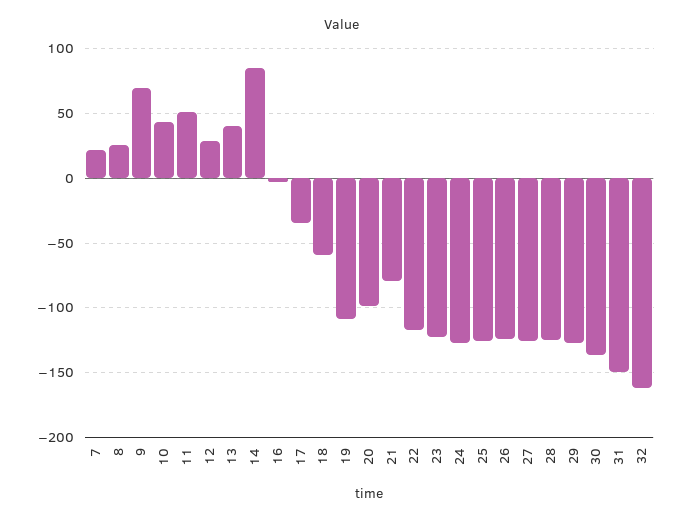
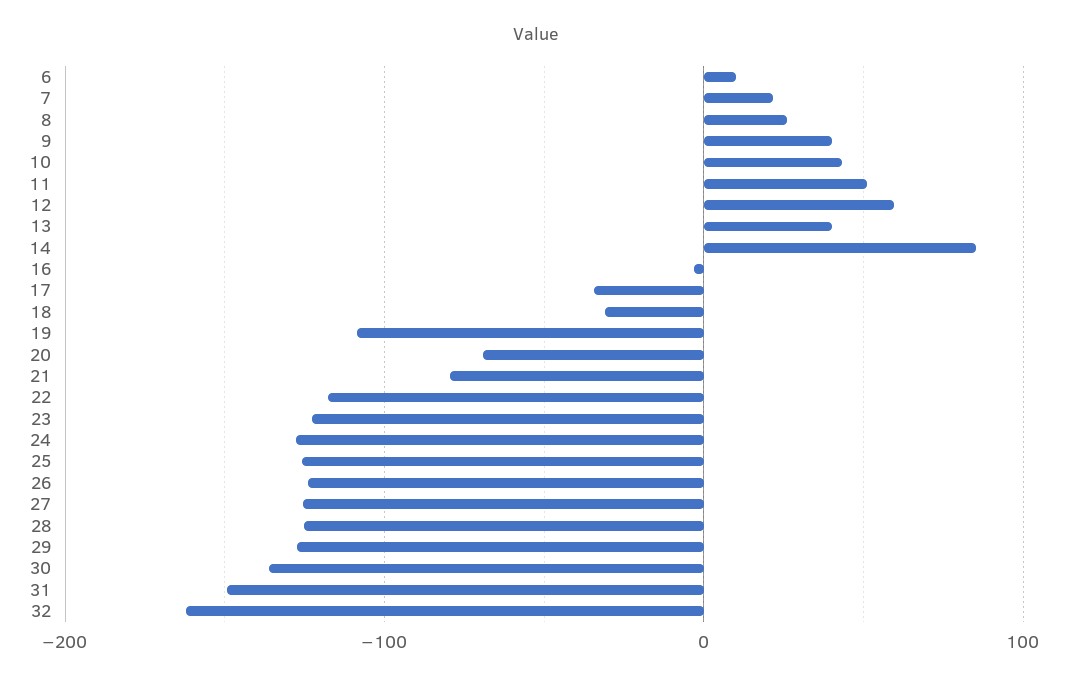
  {
    "7": 20,
    "8": 25,
-   "9": 70,
+   "9": 40,
    "10": 45,
    "11": 50,
-   "12": 30,
+   "12": 60,
    "13": 40,
    "14": 85,
    "16": -5,
    "17": -35,
-   "18": -60,
+   "18": -30,
    "19": -110,
-   "20": -100,
+   "20": -70,
    "21": -80,
    "22": -120,
    "23": -125,
    "24": -130,
    "25": -125,
    "26": -125,
    "27": -125,
    "28": -125,
    "29": -125,
    "30": -135,
    "31": -150,
-   "32": -160
+   "32": -160,
+   "6": 10
  }

